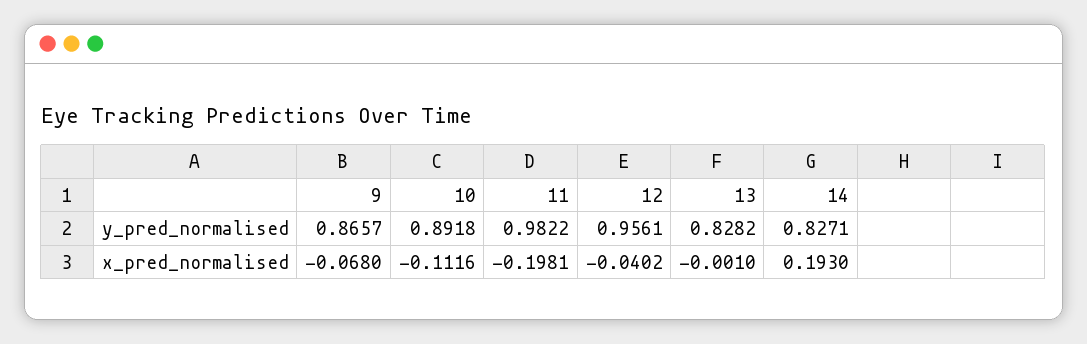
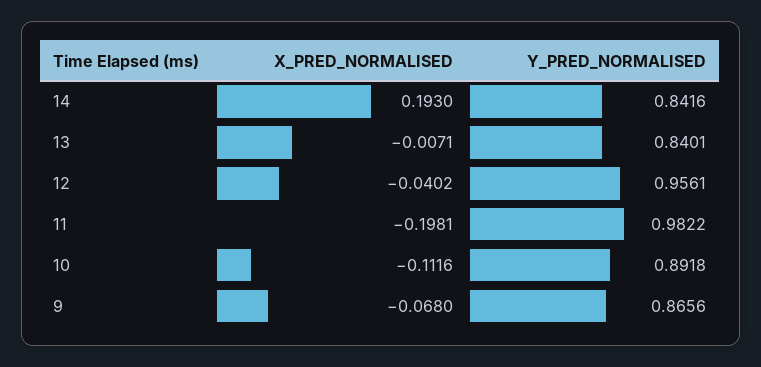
  {
    "9": {
-     "y_pred_normalised": 0.8657,
+     "y_pred_normalised": 0.8656,
      "x_pred_normalised": -0.068
    },
    "10": {
      "y_pred_normalised": 0.8918,
      "x_pred_normalised": -0.1116
    },
    "11": {
      "y_pred_normalised": 0.9822,
      "x_pred_normalised": -0.1981
    },
    "12": {
      "y_pred_normalised": 0.9561,
      "x_pred_normalised": -0.0402
    },
    "13": {
-     "y_pred_normalised": 0.8282,
+     "y_pred_normalised": 0.8401,
-     "x_pred_normalised": -0.001
+     "x_pred_normalised": -0.0071
    },
    "14": {
-     "y_pred_normalised": 0.8271,
+     "y_pred_normalised": 0.8416,
      "x_pred_normalised": 0.193
    }
  }

